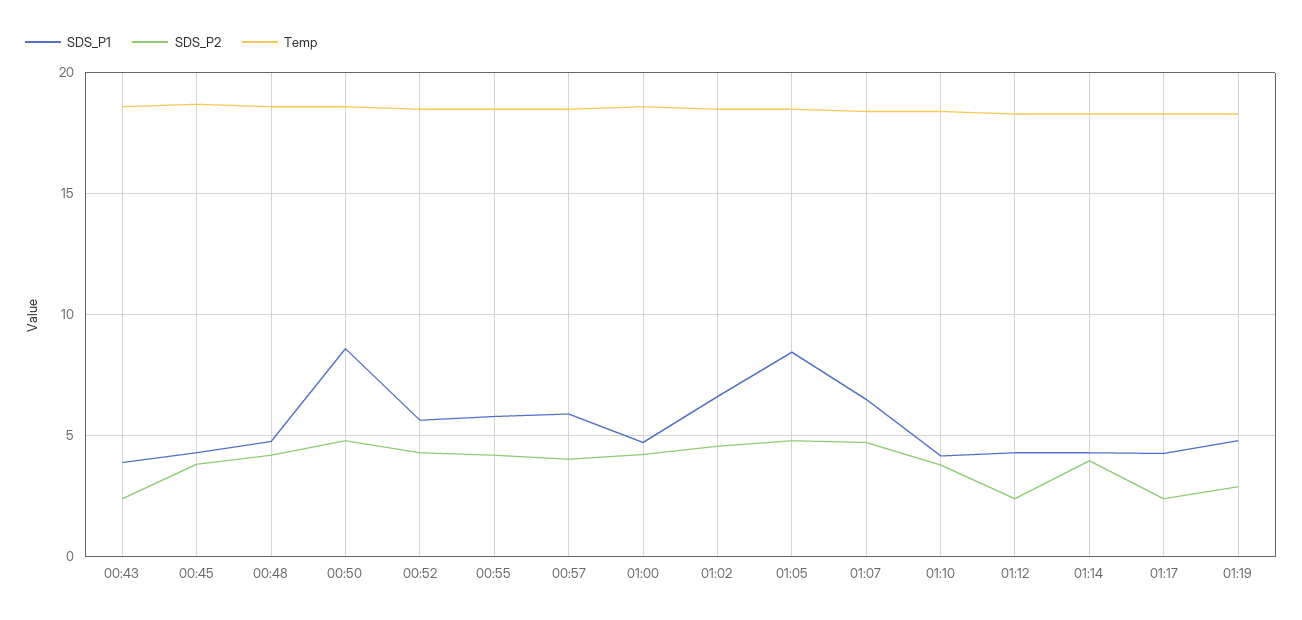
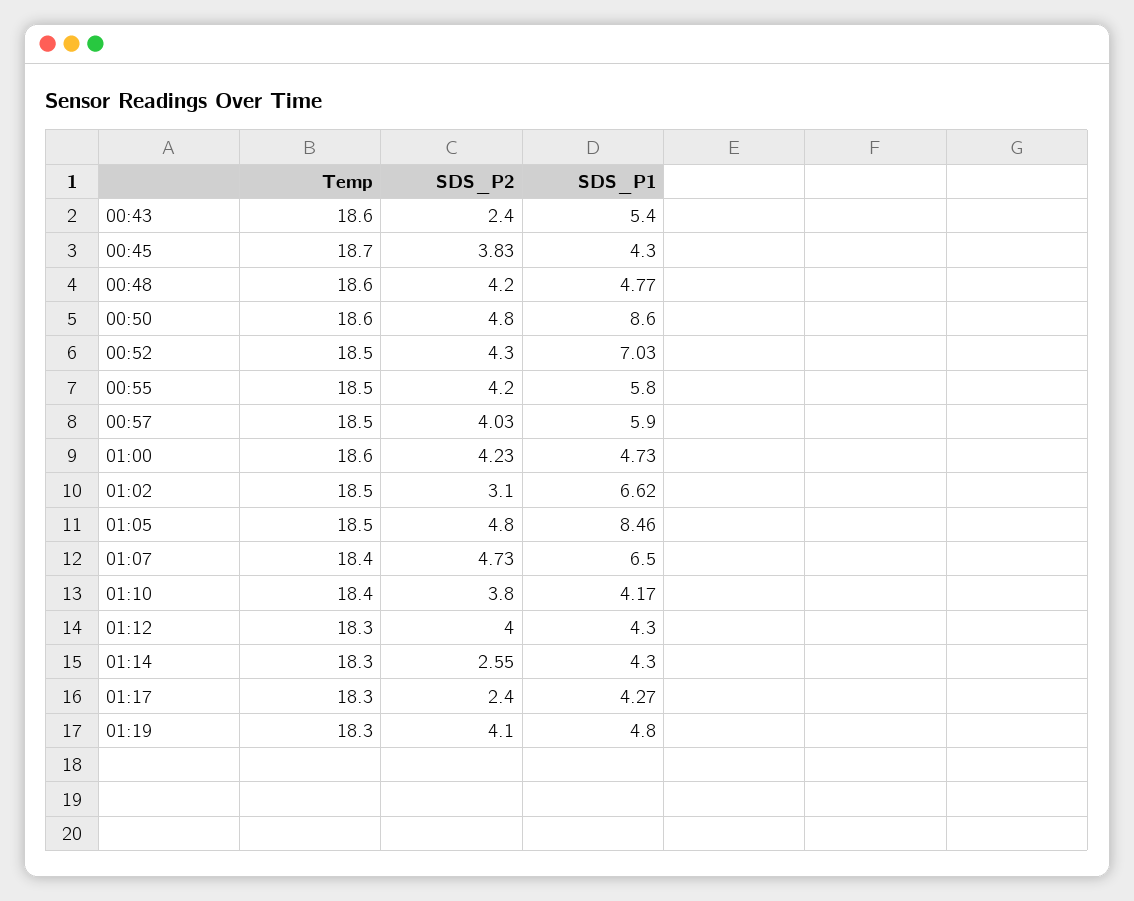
  {
    "SDS_P1": {
-     "00:43": 4,
+     "00:43": 5.4,
      "00:45": 4.3,
      "00:48": 4.77,
      "00:50": 8.6,
-     "00:52": 5.5,
+     "00:52": 7.03,
      "00:55": 5.8,
      "00:57": 5.9,
      "01:00": 4.73,
      "01:02": 6.62,
      "01:05": 8.46,
      "01:07": 6.5,
      "01:10": 4.17,
      "01:12": 4.3,
      "01:14": 4.3,
      "01:17": 4.27,
      "01:19": 4.8
    },
    "SDS_P2": {
      "00:43": 2.4,
      "00:45": 3.83,
      "00:48": 4.2,
      "00:50": 4.8,
      "00:52": 4.3,
      "00:55": 4.2,
      "00:57": 4.03,
      "01:00": 4.23,
-     "01:02": 4.5,
+     "01:02": 3.1,
      "01:05": 4.8,
      "01:07": 4.73,
      "01:10": 3.8,
-     "01:12": 2.5,
+     "01:12": 4,
-     "01:14": 4,
+     "01:14": 2.55,
      "01:17": 2.4,
-     "01:19": 3
+     "01:19": 4.1
    },
    "Temp": {
      "00:43": 18.6,
      "00:45": 18.7,
      "00:48": 18.6,
      "00:50": 18.6,
      "00:52": 18.5,
      "00:55": 18.5,
      "00:57": 18.5,
      "01:00": 18.6,
      "01:02": 18.5,
      "01:05": 18.5,
      "01:07": 18.4,
      "01:10": 18.4,
      "01:12": 18.3,
      "01:14": 18.3,
      "01:17": 18.3,
      "01:19": 18.3
    }
  }

